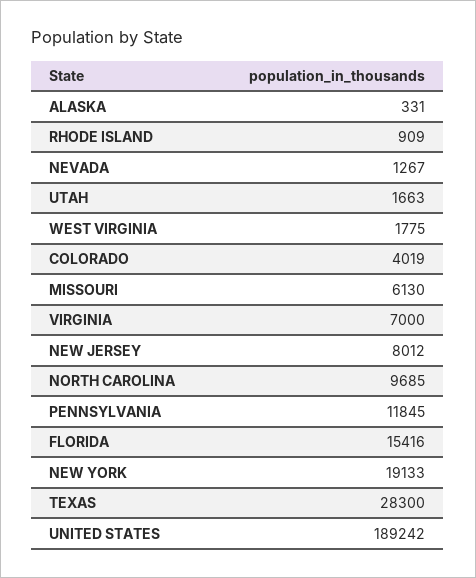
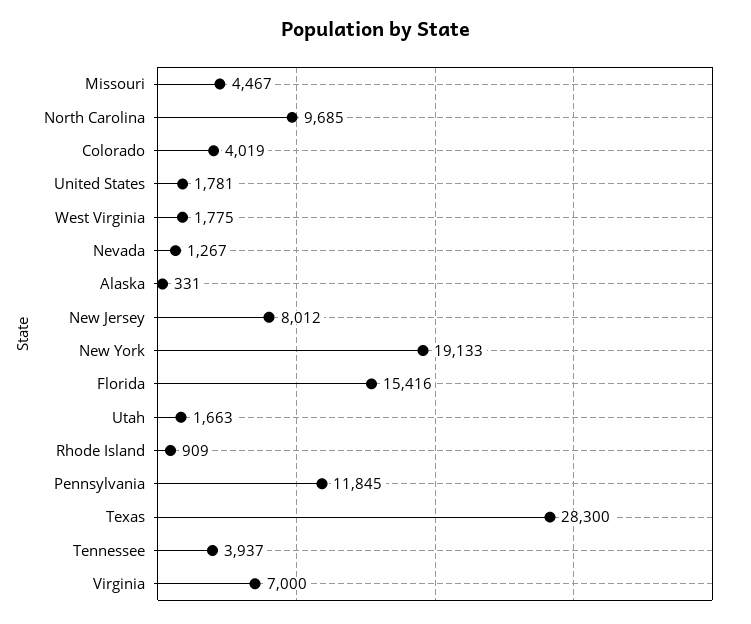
  {
    "ALASKA": 331,
    "RHODE ISLAND": 909,
    "NEVADA": 1267,
    "UTAH": 1663,
    "WEST VIRGINIA": 1775,
    "COLORADO": 4019,
-   "MISSOURI": 6130,
+   "MISSOURI": 4467,
    "VIRGINIA": 7000,
    "NEW JERSEY": 8012,
    "NORTH CAROLINA": 9685,
    "PENNSYLVANIA": 11845,
    "FLORIDA": 15416,
    "NEW YORK": 19133,
    "TEXAS": 28300,
-   "UNITED STATES": 189242
+   "UNITED STATES": 1781,
+   "Tennessee": 3937
  }

